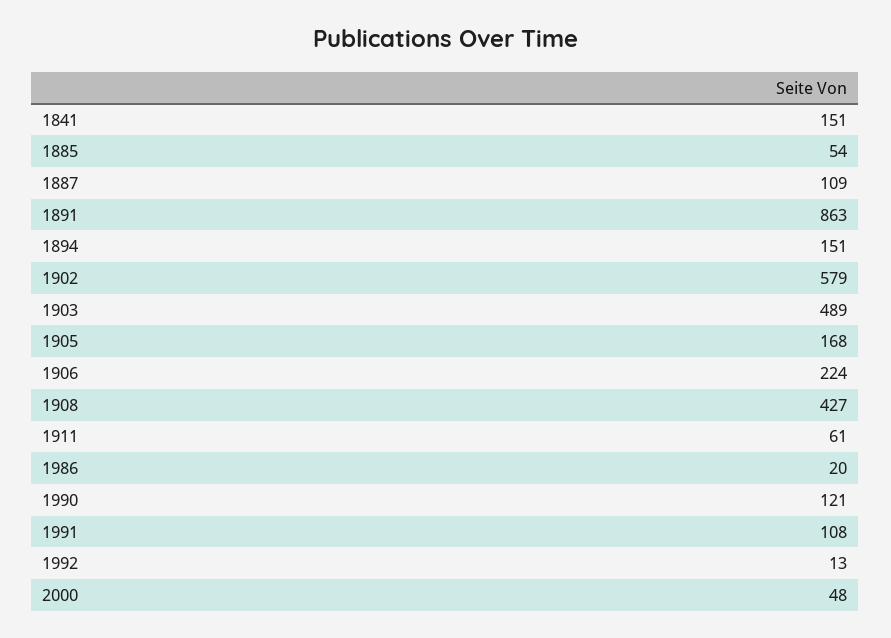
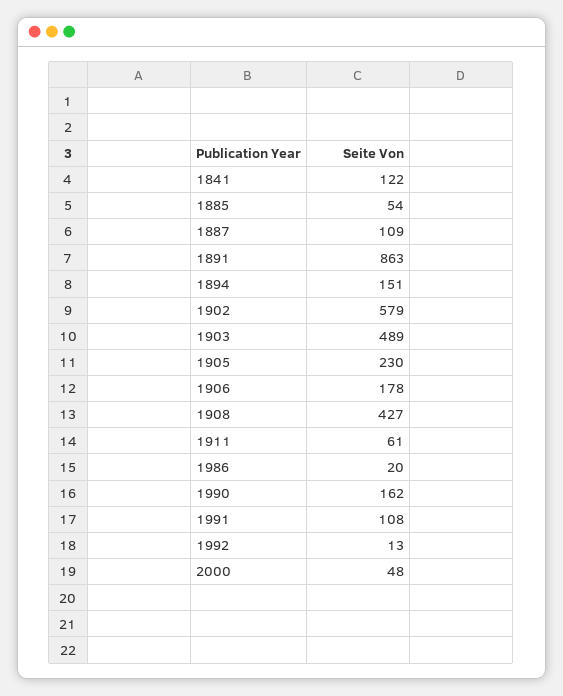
  {
-   "1841": 151,
+   "1841": 122,
    "1885": 54,
    "1887": 109,
    "1891": 863,
    "1894": 151,
    "1902": 579,
    "1903": 489,
-   "1905": 168,
+   "1905": 230,
-   "1906": 224,
+   "1906": 178,
    "1908": 427,
    "1911": 61,
    "1986": 20,
-   "1990": 121,
+   "1990": 162,
    "1991": 108,
    "1992": 13,
    "2000": 48
  }

